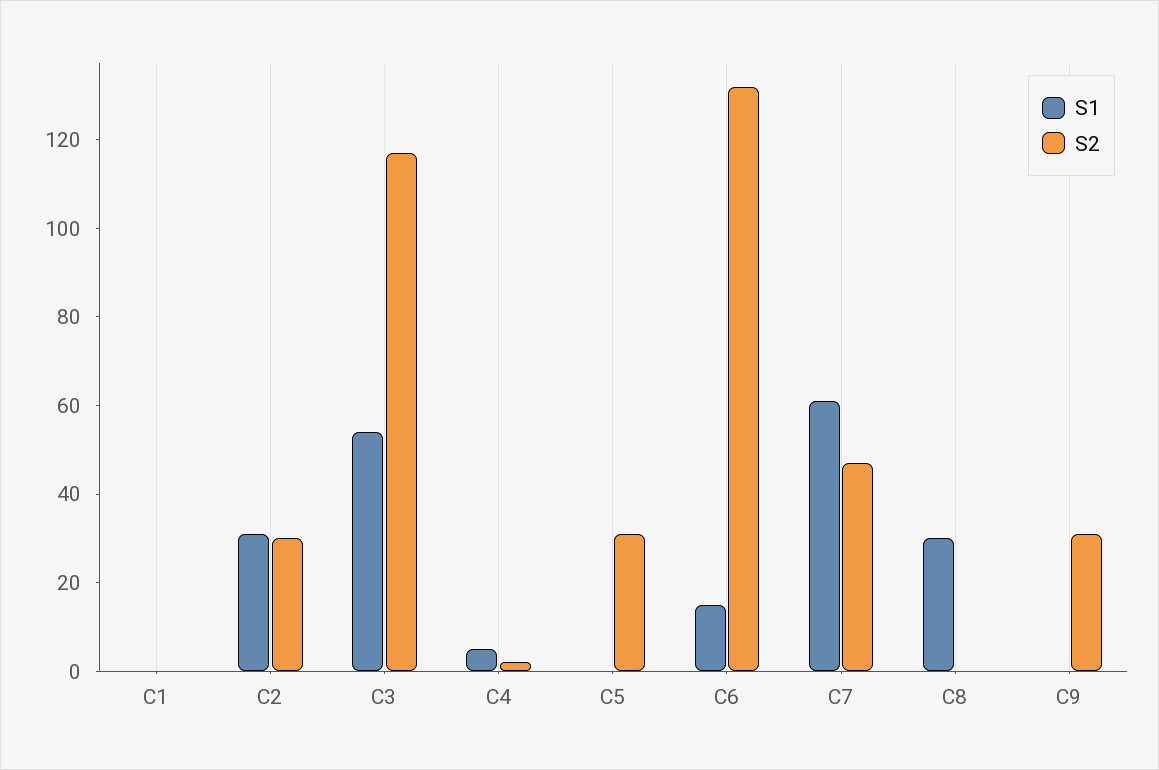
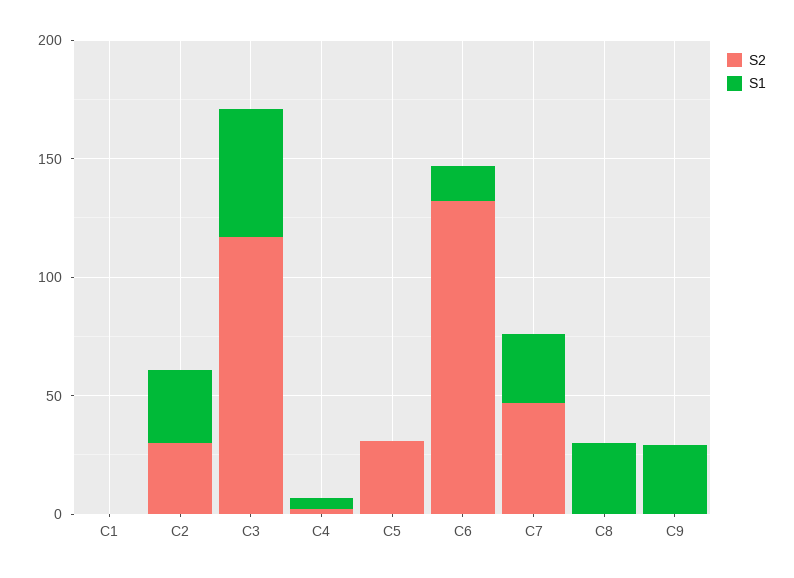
  {
    "S1": {
      "C1": 0,
      "C2": 30,
      "C3": 55,
      "C4": 5,
      "C5": 0,
      "C6": 15,
-     "C7": 60,
+     "C7": 30,
      "C8": 30,
-     "C9": 0
+     "C9": 30
    },
    "S2": {
      "C1": 0,
      "C2": 30,
      "C3": 115,
      "C4": 0,
      "C5": 30,
      "C6": 130,
      "C7": 45,
      "C8": 0,
-     "C9": 30
+     "C9": 0
    }
  }

